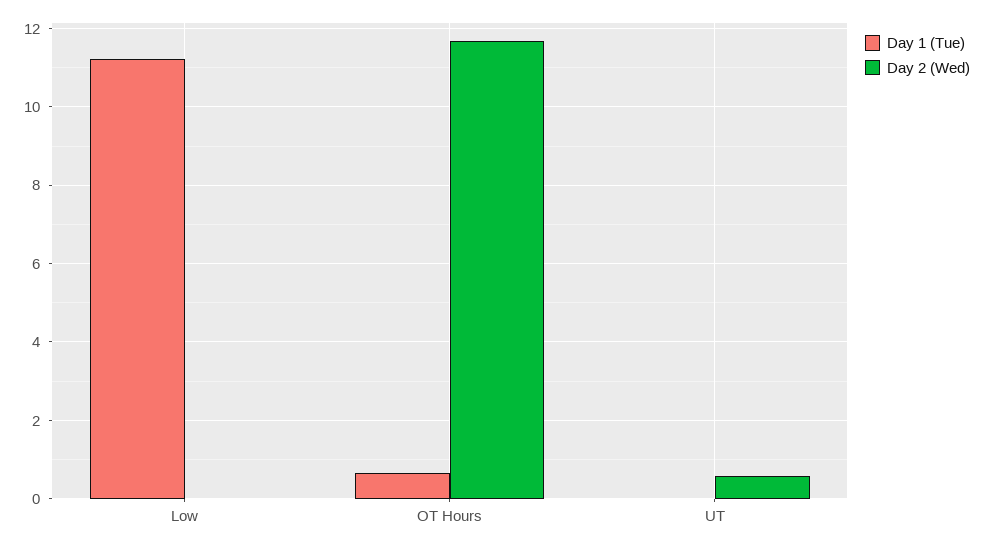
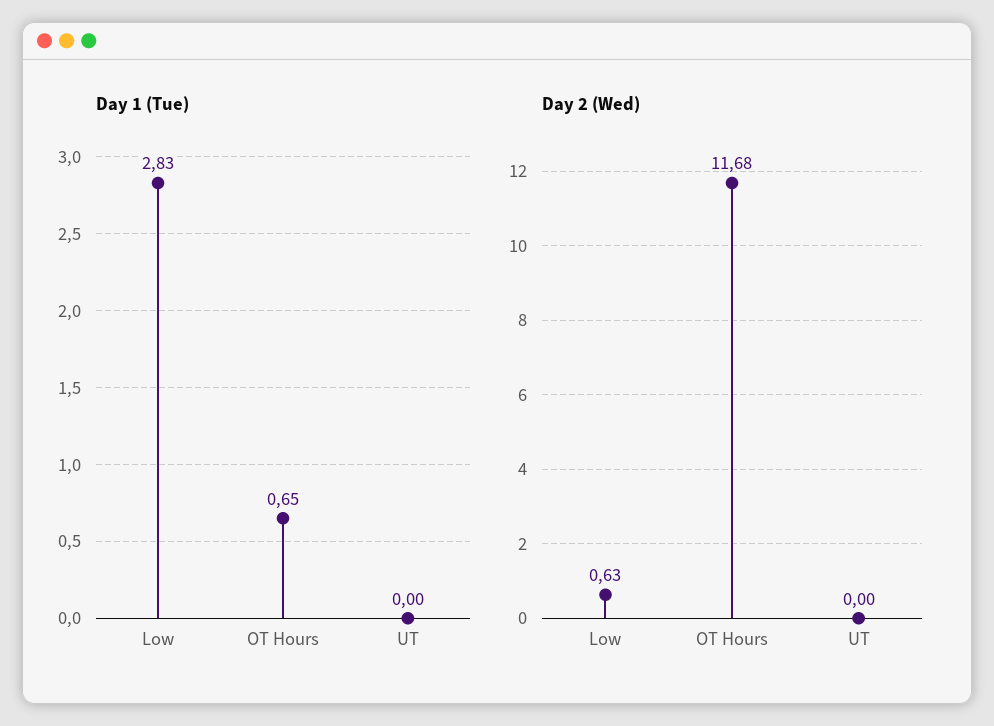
  {
    "Day 1 (Tue)": {
-     "Low": 11.2,
+     "Low": 2.83,
      "OT Hours": 0.65,
      "UT": 0
    },
    "Day 2 (Wed)": {
-     "Low": 0,
+     "Low": 0.63,
      "OT Hours": 11.68,
-     "UT": 0.6
+     "UT": 0
    }
  }

